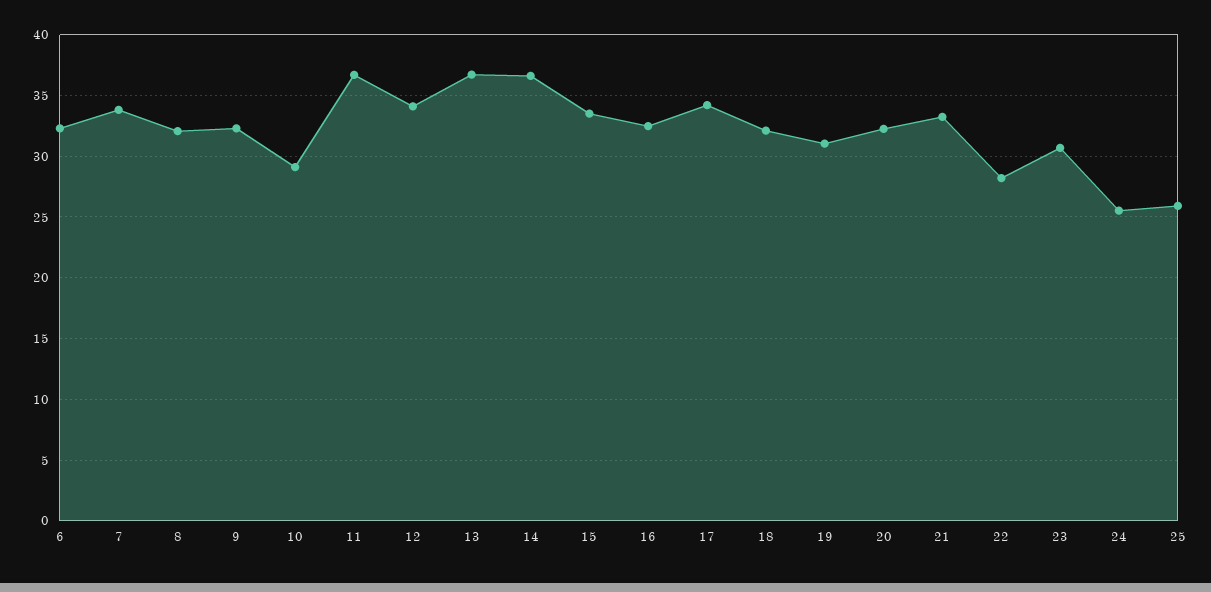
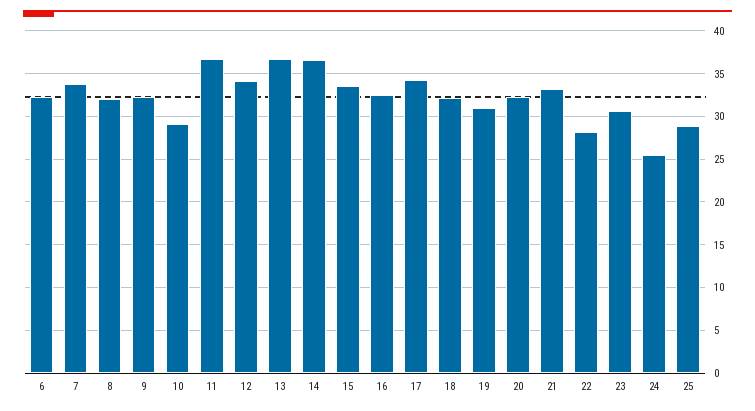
  {
    "6": 32.5,
    "7": 34,
    "8": 32,
    "9": 32.5,
    "10": 29,
    "11": 36.5,
    "12": 34,
    "13": 36.5,
    "14": 36.5,
    "15": 33.5,
    "16": 32.5,
    "17": 34,
    "18": 32,
    "19": 31,
    "20": 32.5,
    "21": 33,
    "22": 28,
    "23": 30.5,
    "24": 25.5,
-   "25": 26
+   "25": 29
  }

